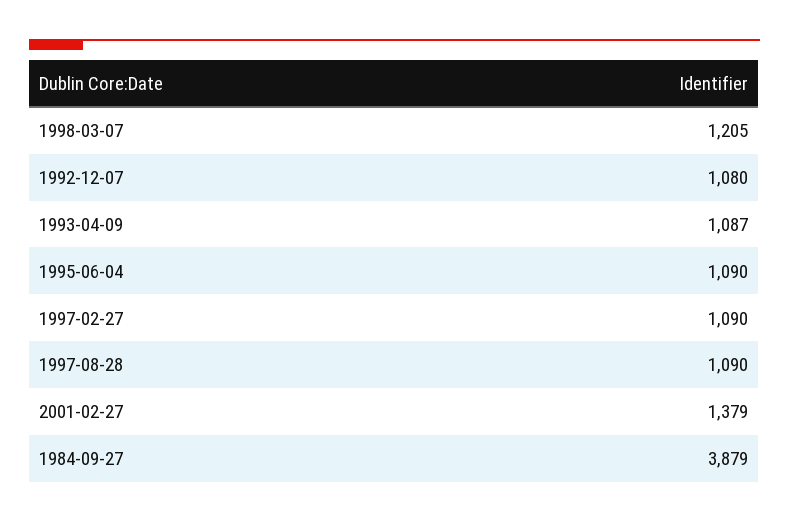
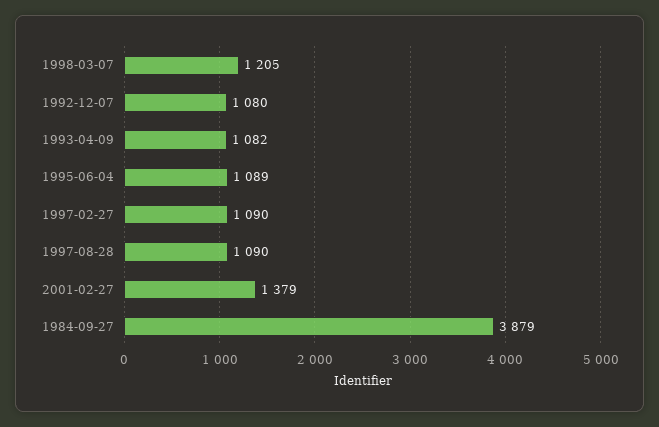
  {
    "1998-03-07": 1205,
    "1992-12-07": 1080,
-   "1993-04-09": 1087,
+   "1993-04-09": 1082,
-   "1995-06-04": 1090,
+   "1995-06-04": 1089,
    "1997-02-27": 1090,
    "1997-08-28": 1090,
    "2001-02-27": 1379,
    "1984-09-27": 3879
  }

